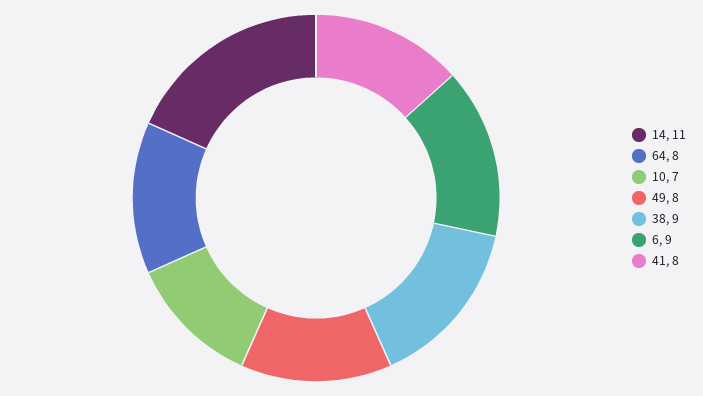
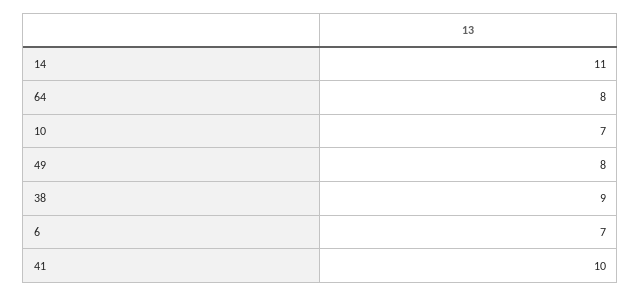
  {
    "14": 11,
    "64": 8,
    "10": 7,
    "49": 8,
    "38": 9,
-   "6": 9,
+   "6": 7,
-   "41": 8
+   "41": 10
  }

